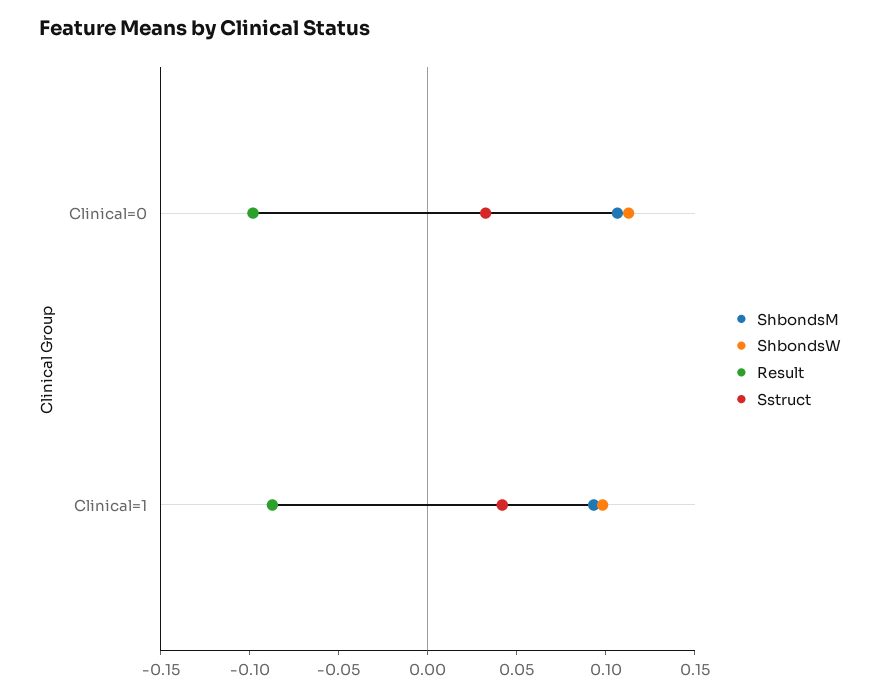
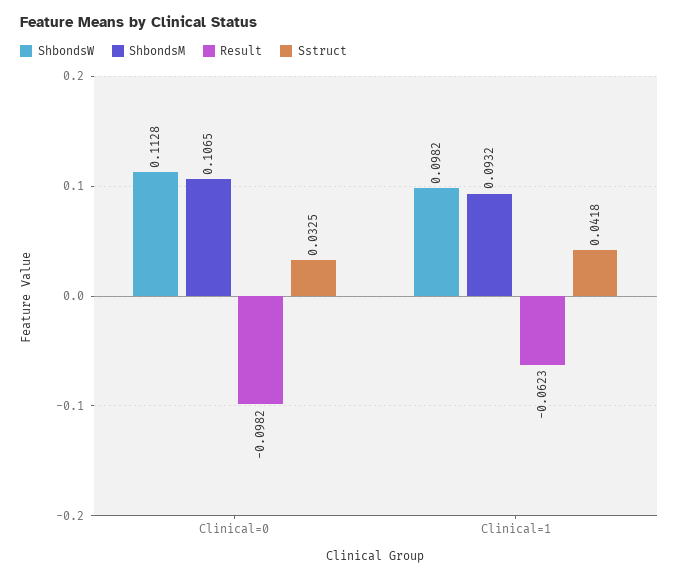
  {
    "ShbondsM": {
      "Clinical=0": 0.1065,
      "Clinical=1": 0.0932
    },
    "ShbondsW": {
      "Clinical=0": 0.1128,
      "Clinical=1": 0.0982
    },
    "Result": {
      "Clinical=0": -0.0982,
-     "Clinical=1": -0.09
+     "Clinical=1": -0.0623
    },
    "Sstruct": {
      "Clinical=0": 0.0325,
      "Clinical=1": 0.0418
    }
  }

